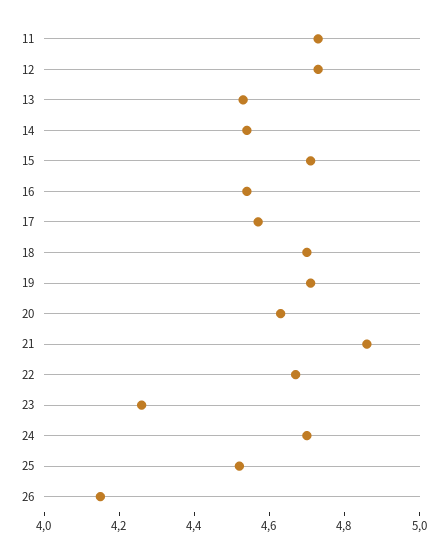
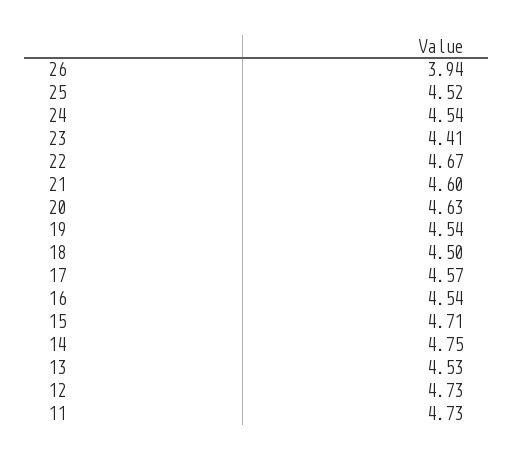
  {
    "11": 4.73,
    "12": 4.73,
    "13": 4.53,
-   "14": 4.55,
+   "14": 4.75,
    "15": 4.71,
    "16": 4.54,
    "17": 4.57,
-   "18": 4.7,
+   "18": 4.5,
-   "19": 4.7,
+   "19": 4.54,
    "20": 4.63,
-   "21": 4.85,
+   "21": 4.6,
    "22": 4.67,
-   "23": 4.25,
+   "23": 4.41,
-   "24": 4.7,
+   "24": 4.54,
    "25": 4.52,
-   "26": 4.15
+   "26": 3.94
  }

